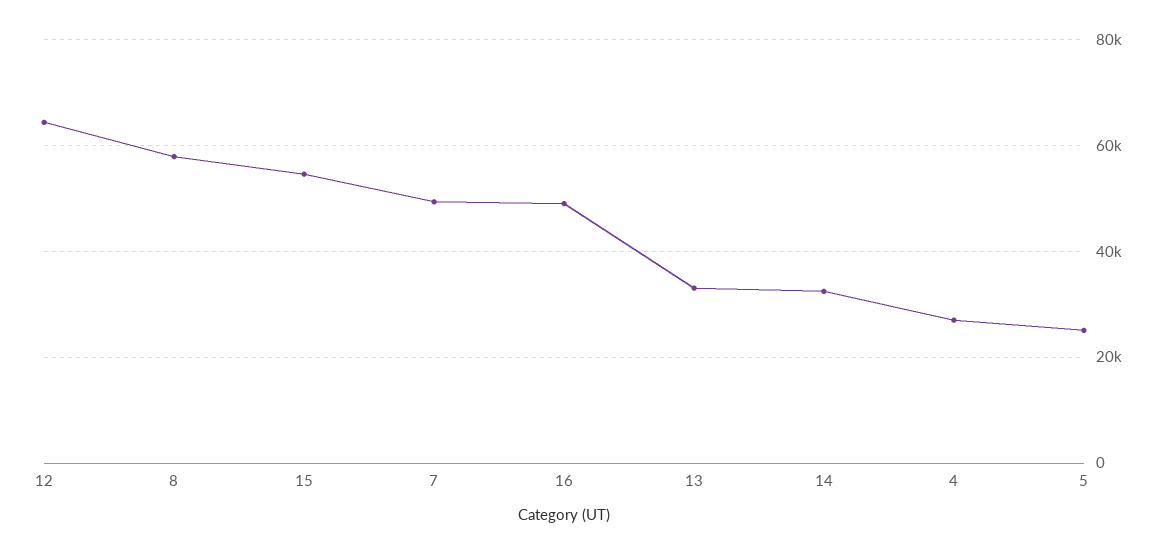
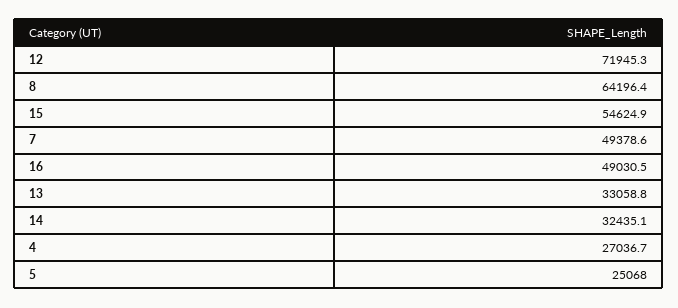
  {
-   "12": 64000,
+   "12": 71945.3,
-   "8": 58000,
+   "8": 64196.4,
    "15": 54624.9,
    "7": 49378.6,
    "16": 49030.5,
    "13": 33058.8,
    "14": 32435.1,
    "4": 27036.7,
    "5": 25068
  }

